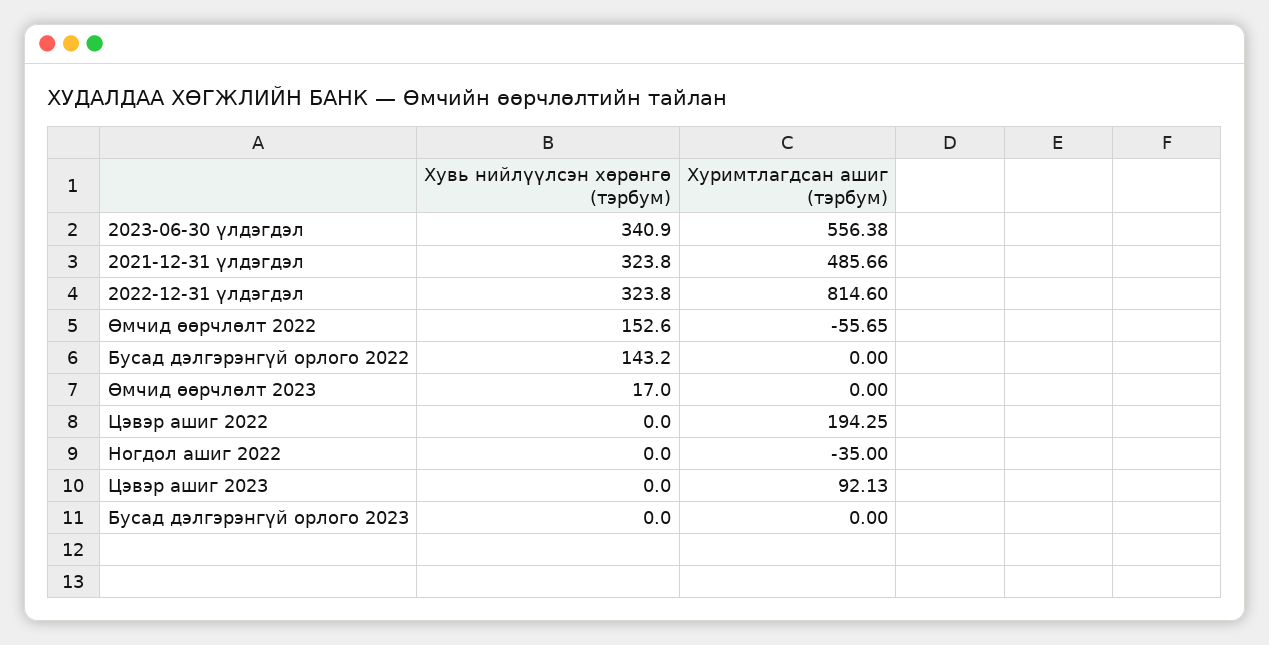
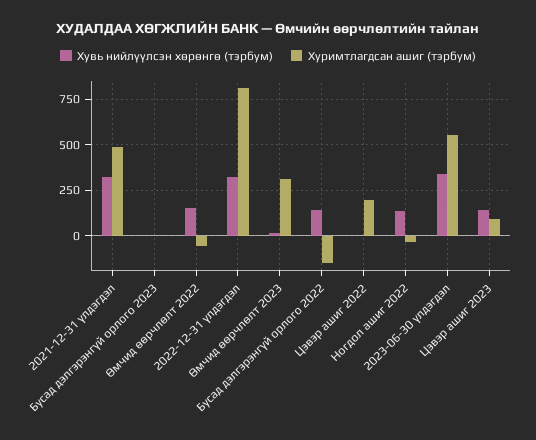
  {
    "Хувь нийлүүлсэн хөрөнгө (тэрбум)": {
      "2023-06-30 үлдэгдэл": 340.9,
      "2021-12-31 үлдэгдэл": 323.8,
      "2022-12-31 үлдэгдэл": 323.8,
      "Өмчид өөрчлөлт 2022": 152.6,
      "Бусад дэлгэрэнгүй орлого 2022": 143.2,
      "Өмчид өөрчлөлт 2023": 17,
      "Цэвэр ашиг 2022": 0,
-     "Ногдол ашиг 2022": 0,
+     "Ногдол ашиг 2022": 150,
-     "Цэвэр ашиг 2023": 0,
+     "Цэвэр ашиг 2023": 150,
      "Бусад дэлгэрэнгүй орлого 2023": 0
    },
    "Хуримтлагдсан ашиг (тэрбум)": {
      "2023-06-30 үлдэгдэл": 556.38,
      "2021-12-31 үлдэгдэл": 485.66,
      "2022-12-31 үлдэгдэл": 814.6,
      "Өмчид өөрчлөлт 2022": -55.65,
-     "Бусад дэлгэрэнгүй орлого 2022": 0,
+     "Бусад дэлгэрэнгүй орлого 2022": -150,
-     "Өмчид өөрчлөлт 2023": 0,
+     "Өмчид өөрчлөлт 2023": 300,
      "Цэвэр ашиг 2022": 194.25,
      "Ногдол ашиг 2022": -35,
      "Цэвэр ашиг 2023": 92.13,
      "Бусад дэлгэрэнгүй орлого 2023": 0
    }
  }

